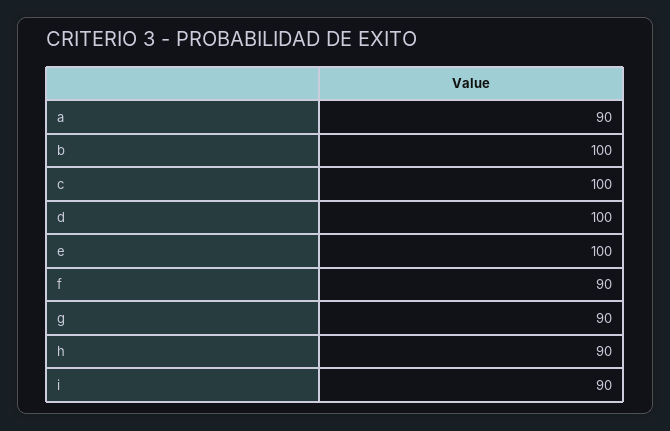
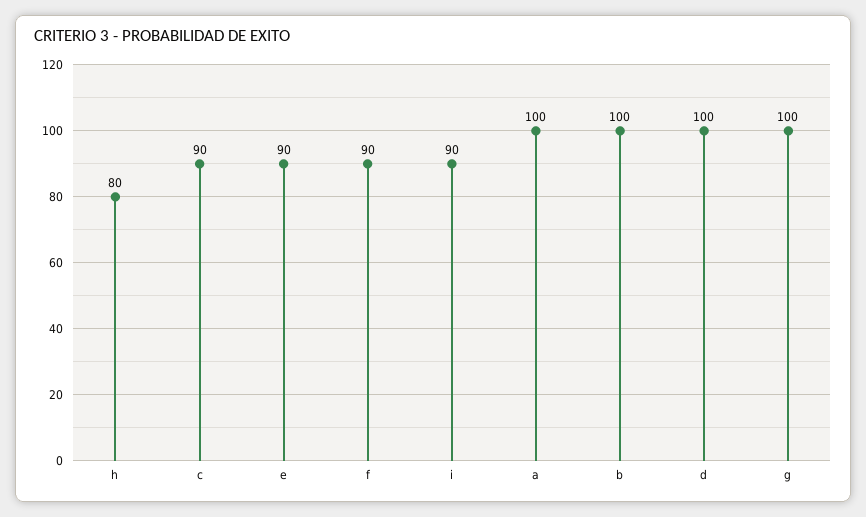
  {
-   "a": 90,
+   "a": 100,
    "b": 100,
-   "c": 100,
+   "c": 90,
    "d": 100,
-   "e": 100,
+   "e": 90,
    "f": 90,
-   "g": 90,
+   "g": 100,
-   "h": 90,
+   "h": 80,
    "i": 90
  }

